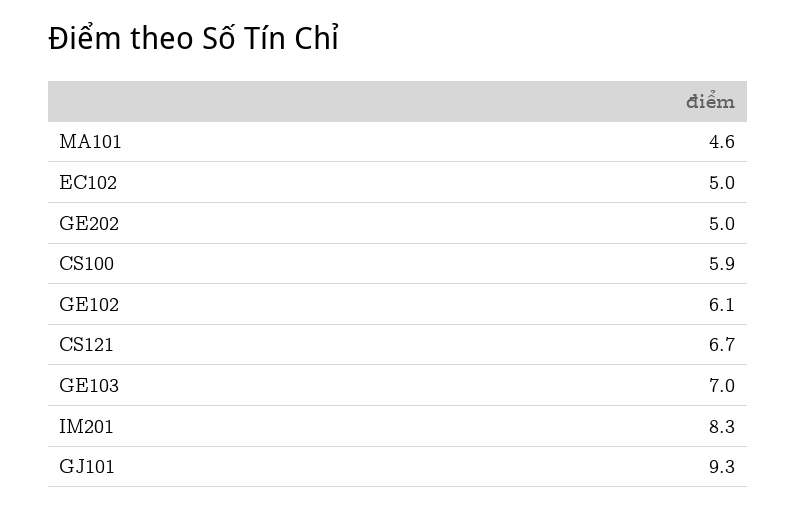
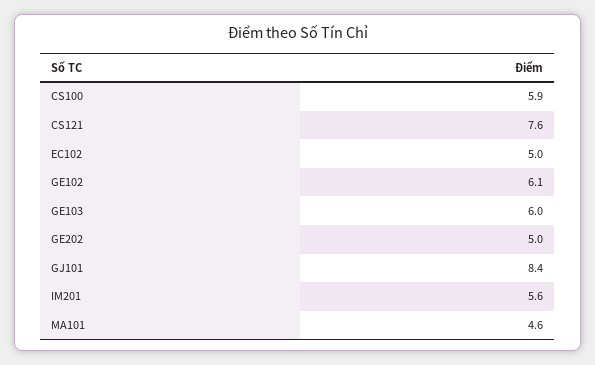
  {
    "MA101": 4.6,
    "EC102": 5,
    "GE202": 5,
    "CS100": 5.9,
    "GE102": 6.1,
-   "CS121": 6.7,
+   "CS121": 7.6,
-   "GE103": 7,
+   "GE103": 6,
-   "IM201": 8.3,
+   "IM201": 5.6,
-   "GJ101": 9.3
+   "GJ101": 8.4
  }

